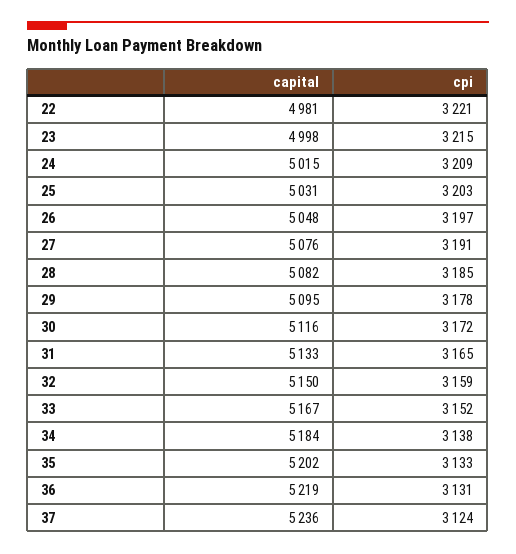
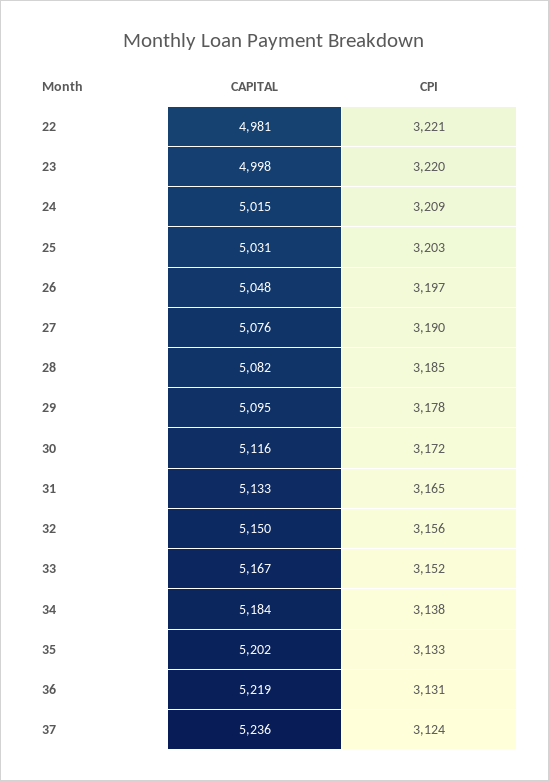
  {
    "capital": {
      "22": 4981,
      "23": 4998,
      "24": 5015,
      "25": 5031,
      "26": 5048,
      "27": 5076,
      "28": 5082,
      "29": 5095,
      "30": 5116,
      "31": 5133,
      "32": 5150,
      "33": 5167,
      "34": 5184,
      "35": 5202,
      "36": 5219,
      "37": 5236
    },
    "cpi": {
      "22": 3221,
-     "23": 3215,
+     "23": 3220,
      "24": 3209,
      "25": 3203,
      "26": 3197,
-     "27": 3191,
+     "27": 3190,
      "28": 3185,
      "29": 3178,
      "30": 3172,
      "31": 3165,
-     "32": 3159,
+     "32": 3156,
      "33": 3152,
      "34": 3138,
      "35": 3133,
      "36": 3131,
      "37": 3124
    }
  }

